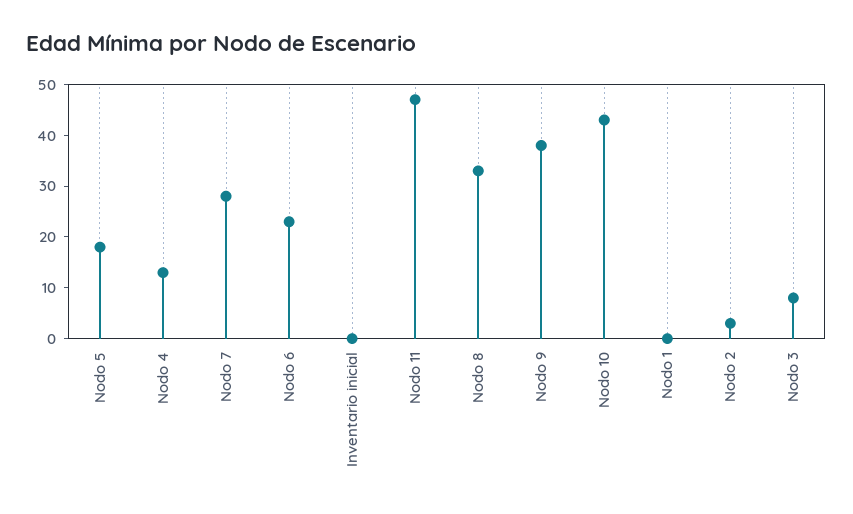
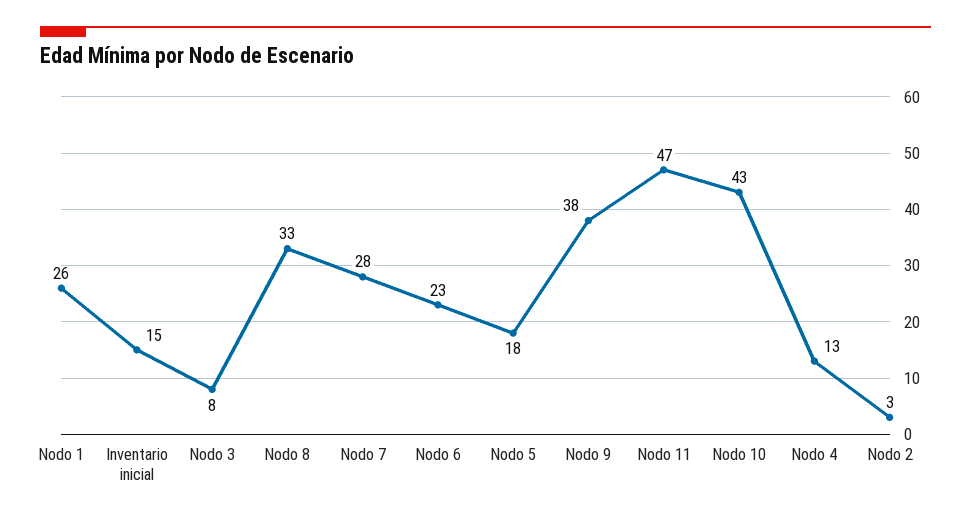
  {
    "Nodo 5": 18,
    "Nodo 4": 13,
    "Nodo 7": 28,
    "Nodo 6": 23,
-   "Inventario inicial": 0,
+   "Inventario inicial": 15,
    "Nodo 11": 47,
    "Nodo 8": 33,
    "Nodo 9": 38,
    "Nodo 10": 43,
-   "Nodo 1": 0,
+   "Nodo 1": 26,
    "Nodo 2": 3,
    "Nodo 3": 8
  }

